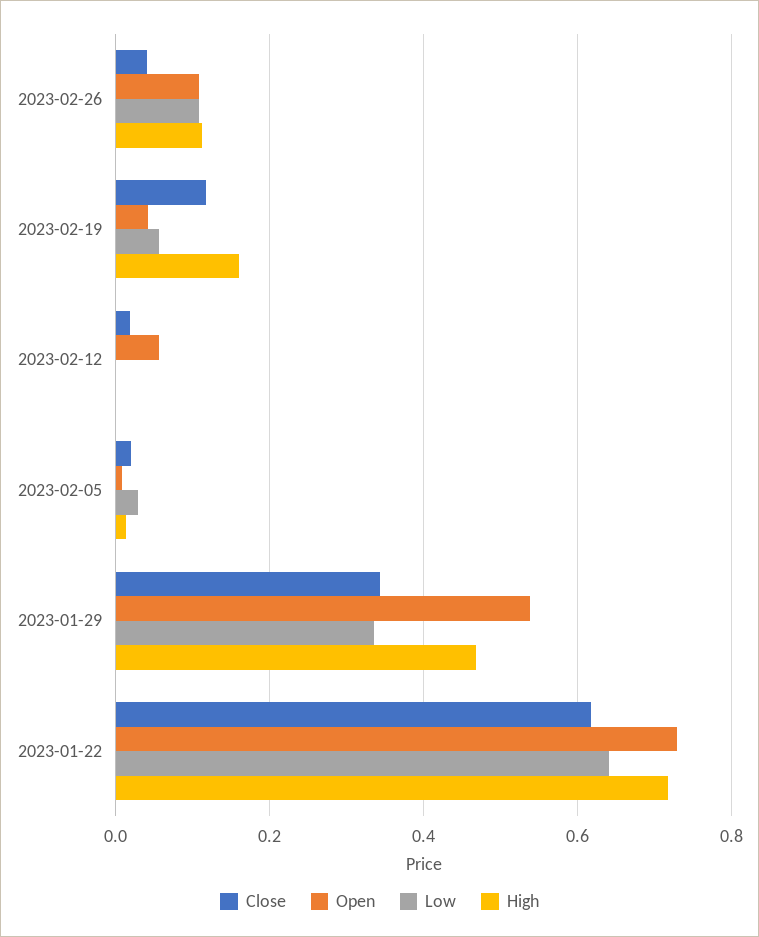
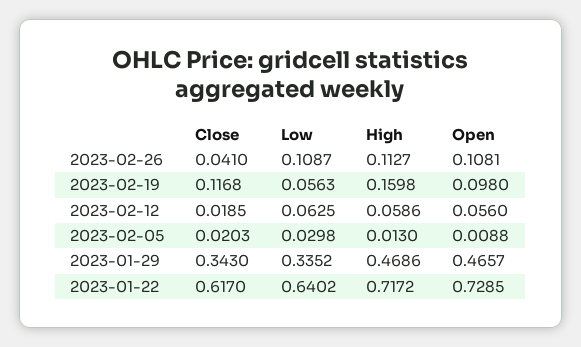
  {
    "Close": {
      "2023-02-26": 0.041,
      "2023-02-19": 0.1168,
      "2023-02-12": 0.0185,
      "2023-02-05": 0.0203,
      "2023-01-29": 0.343,
      "2023-01-22": 0.617
    },
    "Open": {
      "2023-02-26": 0.1081,
-     "2023-02-19": 0.04,
+     "2023-02-19": 0.098,
      "2023-02-12": 0.056,
      "2023-02-05": 0.0088,
-     "2023-01-29": 0.54,
+     "2023-01-29": 0.4657,
      "2023-01-22": 0.7285
    },
    "Low": {
      "2023-02-26": 0.1087,
      "2023-02-19": 0.0563,
-     "2023-02-12": 0,
+     "2023-02-12": 0.0625,
      "2023-02-05": 0.0298,
      "2023-01-29": 0.3352,
      "2023-01-22": 0.6402
    },
    "High": {
      "2023-02-26": 0.1127,
      "2023-02-19": 0.1598,
-     "2023-02-12": 0,
+     "2023-02-12": 0.0586,
      "2023-02-05": 0.013,
      "2023-01-29": 0.4686,
      "2023-01-22": 0.7172
    }
  }

